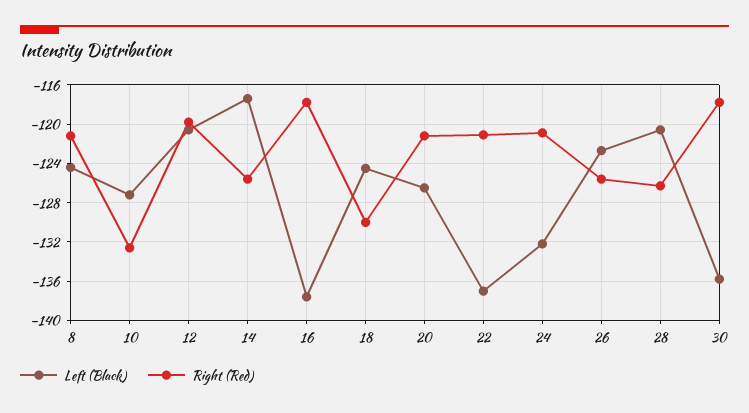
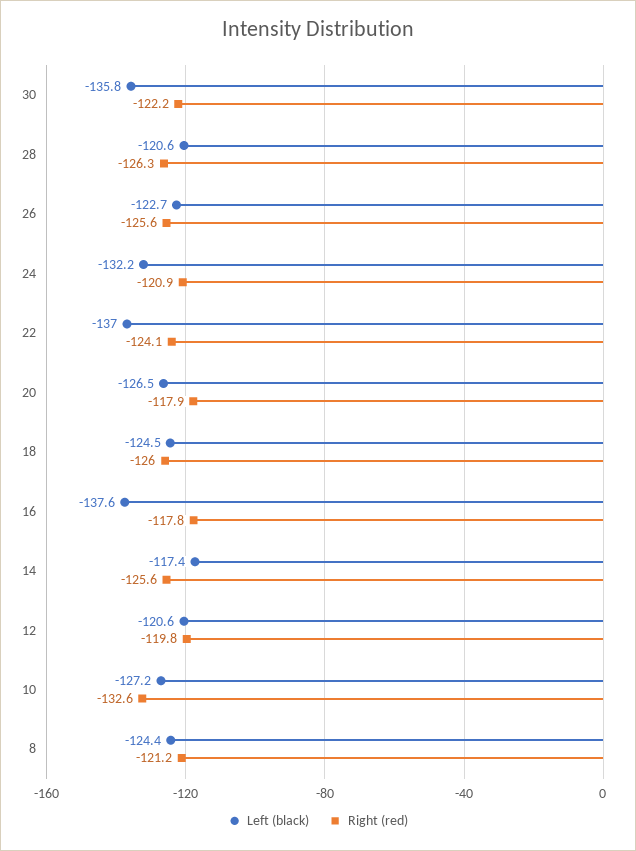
  {
    "Left (Black)": {
      "8": -124.4,
      "10": -127.2,
      "12": -120.6,
      "14": -117.4,
      "16": -137.6,
      "18": -124.5,
      "20": -126.5,
      "22": -137,
      "24": -132.2,
      "26": -122.7,
      "28": -120.6,
      "30": -135.8
    },
    "Right (Red)": {
      "8": -121.2,
      "10": -132.6,
      "12": -119.8,
      "14": -125.6,
      "16": -117.8,
-     "18": -130,
+     "18": -126,
-     "20": -121,
+     "20": -117.9,
-     "22": -121,
+     "22": -124.1,
      "24": -120.9,
      "26": -125.6,
      "28": -126.3,
-     "30": -118
+     "30": -122.2
    }
  }

